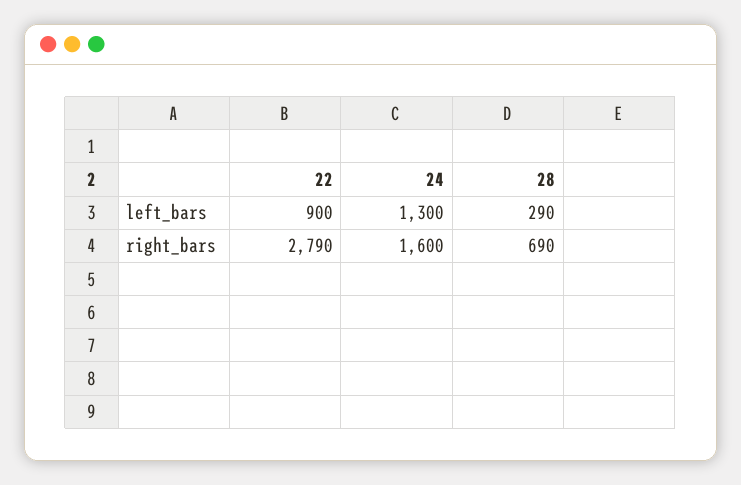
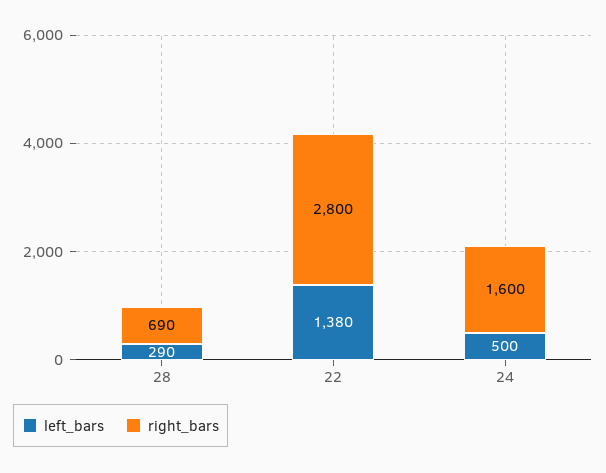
  {
    "left_bars": {
-     "22": 900,
+     "22": 1380,
-     "24": 1300,
+     "24": 500,
      "28": 290
    },
    "right_bars": {
-     "22": 2790,
+     "22": 2800,
      "24": 1600,
      "28": 690
    }
  }

